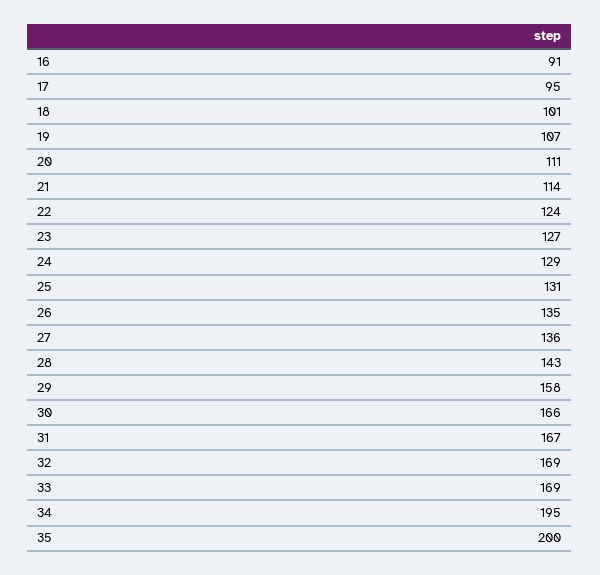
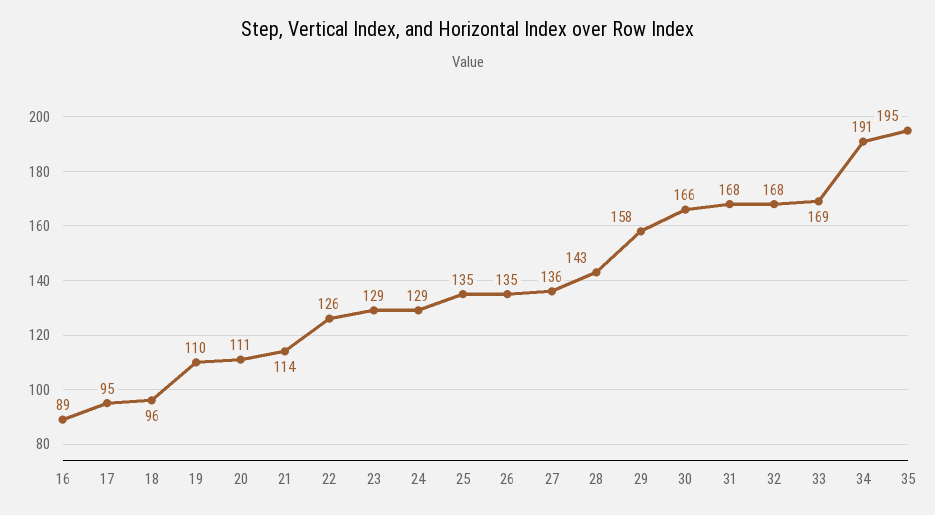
  {
-   "16": 91,
+   "16": 89,
    "17": 95,
-   "18": 101,
+   "18": 96,
-   "19": 107,
+   "19": 110,
    "20": 111,
    "21": 114,
-   "22": 124,
+   "22": 126,
-   "23": 127,
+   "23": 129,
    "24": 129,
-   "25": 131,
+   "25": 135,
    "26": 135,
    "27": 136,
    "28": 143,
    "29": 158,
    "30": 166,
-   "31": 167,
+   "31": 168,
-   "32": 169,
+   "32": 168,
    "33": 169,
-   "34": 195,
+   "34": 191,
-   "35": 200
+   "35": 195
  }

